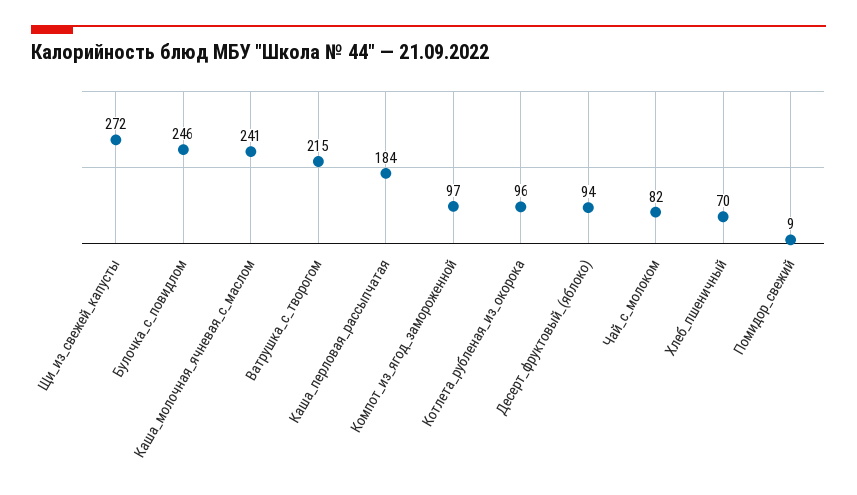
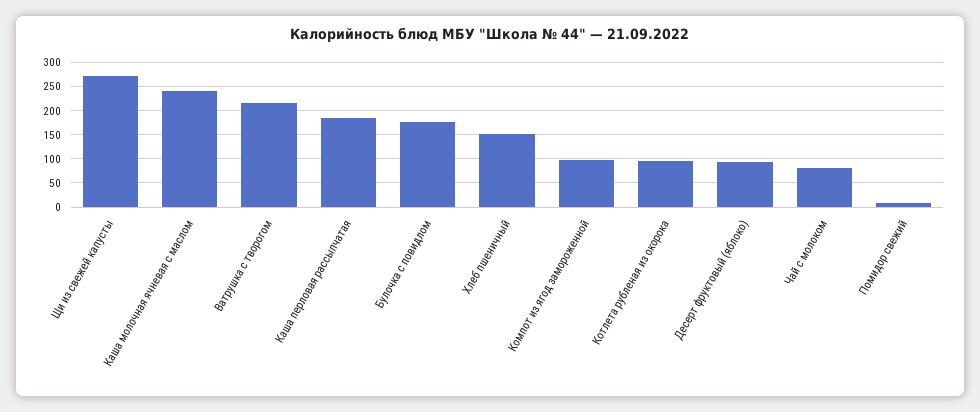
  {
    "Щи_из_свежей_капусты": 272,
-   "Булочка_с_повидлом": 246,
+   "Булочка_с_повидлом": 175,
    "Каша_молочная_ячневая_с_маслом": 241,
    "Ватрушка_с_творогом": 215,
    "Каша_перловая_рассыпчатая": 184,
    "Компот_из_ягод_замороженной": 97,
    "Котлета_рубленая_из_окорока": 96,
    "Десерт_фруктовый_(яблоко)": 94,
    "Чай_с_молоком": 82,
-   "Хлеб_пшеничный": 70,
+   "Хлеб_пшеничный": 150,
    "Помидор_свежий": 9
  }

